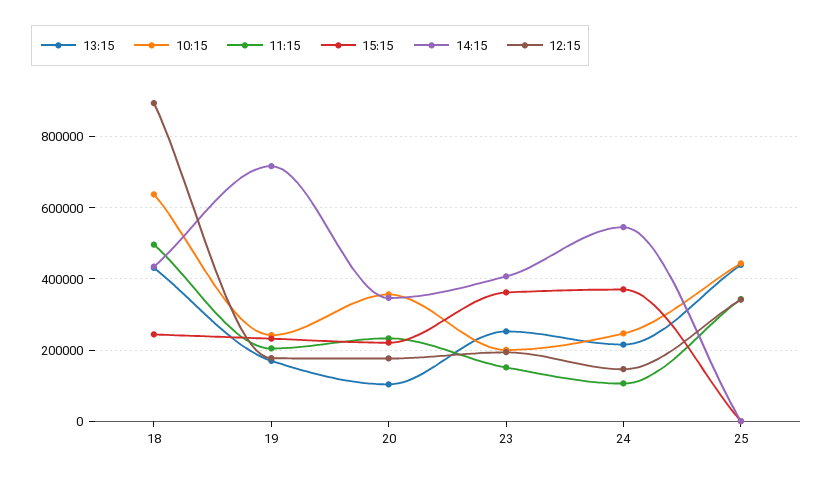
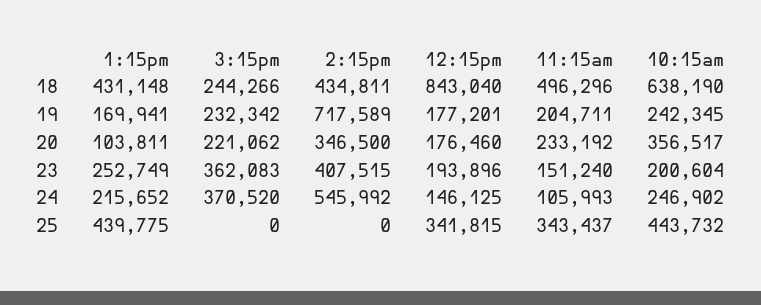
  {
    "13:15": {
      "18": 431148,
      "19": 169941,
      "20": 103811,
      "23": 252749,
      "24": 215652,
      "25": 439775
    },
    "10:15": {
      "18": 638190,
      "19": 242345,
      "20": 356517,
      "23": 200604,
      "24": 246902,
      "25": 443732
    },
    "11:15": {
      "18": 496296,
      "19": 204711,
      "20": 233192,
      "23": 151240,
      "24": 105993,
      "25": 343437
    },
    "15:15": {
      "18": 244266,
      "19": 232342,
      "20": 221062,
      "23": 362083,
      "24": 370520,
      "25": 0
    },
    "14:15": {
      "18": 434811,
      "19": 717589,
      "20": 346500,
      "23": 407515,
      "24": 545992,
      "25": 0
    },
    "12:15": {
-     "18": 900000,
+     "18": 843040,
      "19": 177201,
      "20": 176460,
      "23": 193896,
      "24": 146125,
      "25": 341815
    }
  }

